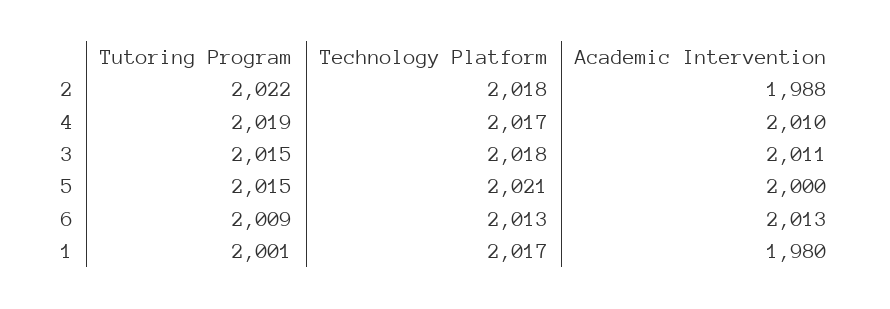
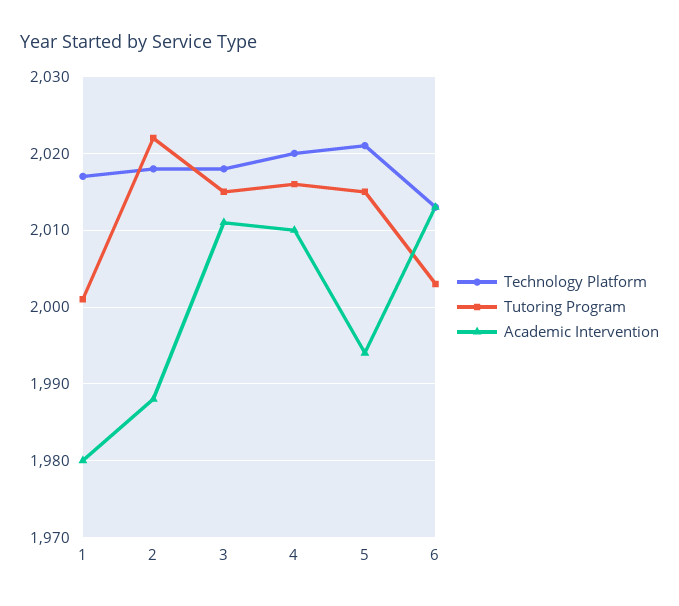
  {
    "Tutoring Program": {
      "2": 2022,
-     "4": 2019,
+     "4": 2016,
      "3": 2015,
      "5": 2015,
-     "6": 2009,
+     "6": 2003,
      "1": 2001
    },
    "Technology Platform": {
      "2": 2018,
-     "4": 2017,
+     "4": 2020,
      "3": 2018,
      "5": 2021,
      "6": 2013,
      "1": 2017
    },
    "Academic Intervention": {
      "2": 1988,
      "4": 2010,
      "3": 2011,
-     "5": 2000,
+     "5": 1994,
      "6": 2013,
      "1": 1980
    }
  }

